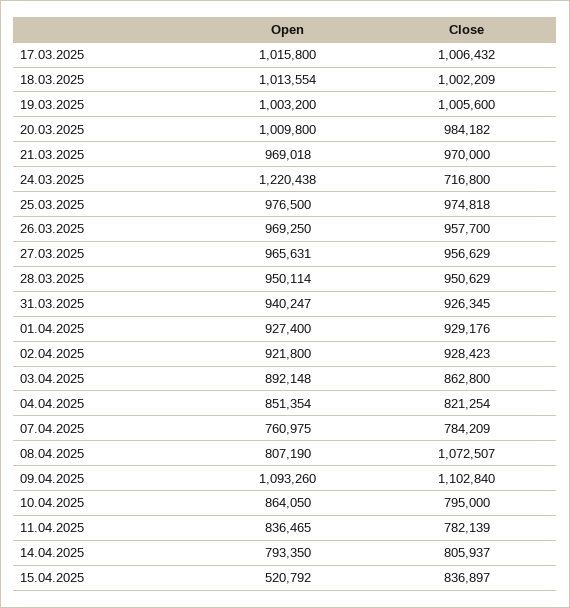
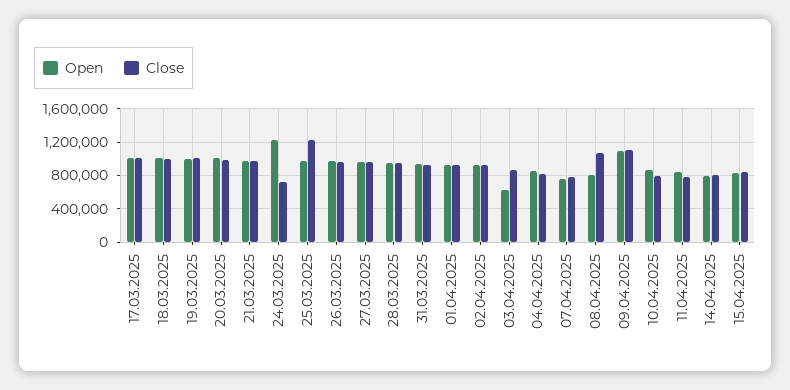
  {
    "Open": {
      "17.03.2025": 1015800,
      "18.03.2025": 1013554,
      "19.03.2025": 1003200,
      "20.03.2025": 1009800,
      "21.03.2025": 969018,
      "24.03.2025": 1220438,
      "25.03.2025": 976500,
      "26.03.2025": 969250,
      "27.03.2025": 965631,
      "28.03.2025": 950114,
      "31.03.2025": 940247,
      "01.04.2025": 927400,
      "02.04.2025": 921800,
-     "03.04.2025": 892148,
+     "03.04.2025": 600000,
      "04.04.2025": 851354,
      "07.04.2025": 760975,
      "08.04.2025": 807190,
      "09.04.2025": 1093260,
      "10.04.2025": 864050,
      "11.04.2025": 836465,
      "14.04.2025": 793350,
-     "15.04.2025": 520792
+     "15.04.2025": 800000
    },
    "Close": {
      "17.03.2025": 1006432,
      "18.03.2025": 1002209,
      "19.03.2025": 1005600,
      "20.03.2025": 984182,
      "21.03.2025": 970000,
      "24.03.2025": 716800,
-     "25.03.2025": 974818,
+     "25.03.2025": 1200000,
      "26.03.2025": 957700,
      "27.03.2025": 956629,
      "28.03.2025": 950629,
      "31.03.2025": 926345,
      "01.04.2025": 929176,
      "02.04.2025": 928423,
      "03.04.2025": 862800,
      "04.04.2025": 821254,
      "07.04.2025": 784209,
      "08.04.2025": 1072507,
      "09.04.2025": 1102840,
      "10.04.2025": 795000,
      "11.04.2025": 782139,
      "14.04.2025": 805937,
      "15.04.2025": 836897
    }
  }

